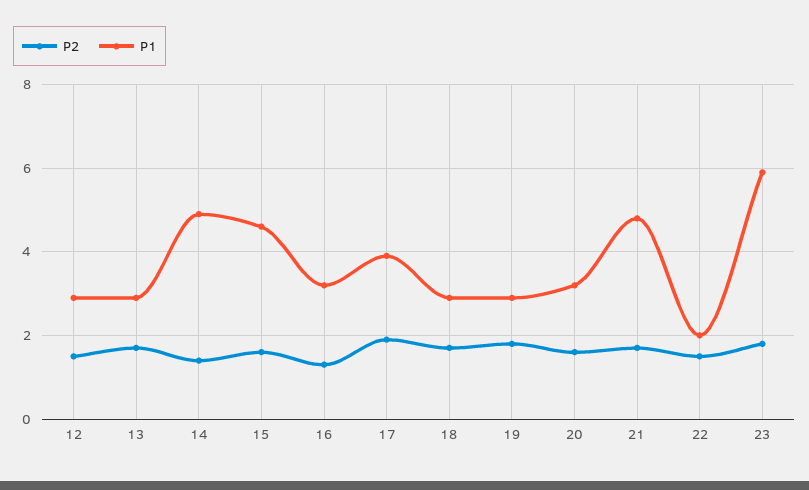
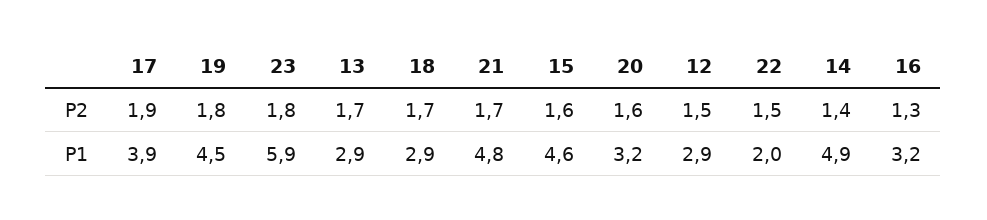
  {
    "P2": {
      "12": 1.5,
      "13": 1.7,
      "14": 1.4,
      "15": 1.6,
      "16": 1.3,
      "17": 1.9,
      "18": 1.7,
      "19": 1.8,
      "20": 1.6,
      "21": 1.7,
      "22": 1.5,
      "23": 1.8
    },
    "P1": {
      "12": 2.9,
      "13": 2.9,
      "14": 4.9,
      "15": 4.6,
      "16": 3.2,
      "17": 3.9,
      "18": 2.9,
-     "19": 3,
+     "19": 4.5,
      "20": 3.2,
      "21": 4.8,
      "22": 2,
      "23": 5.9
    }
  }

